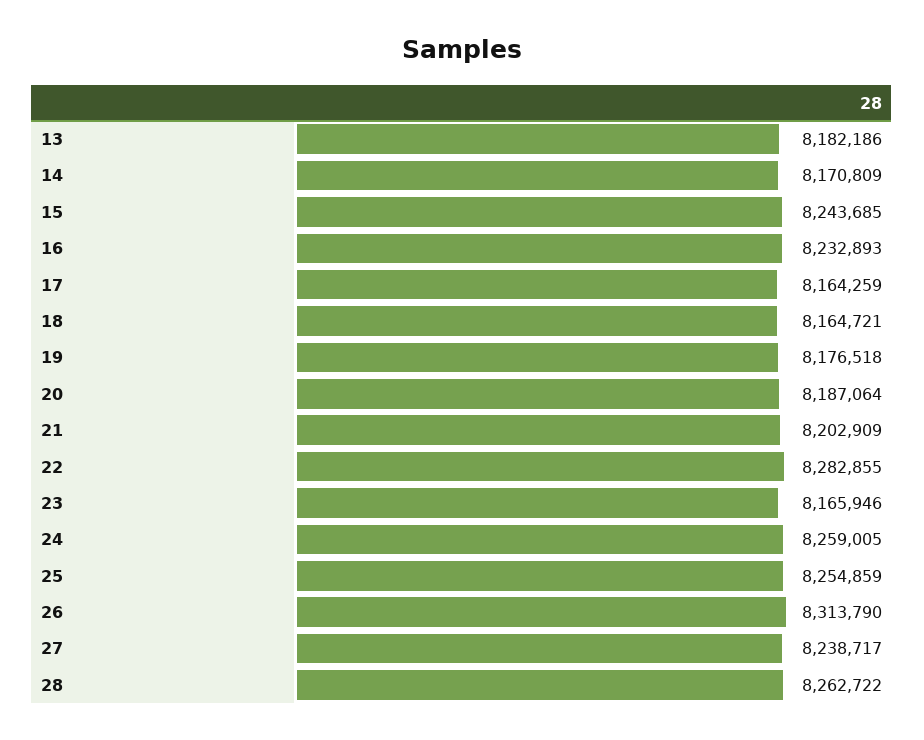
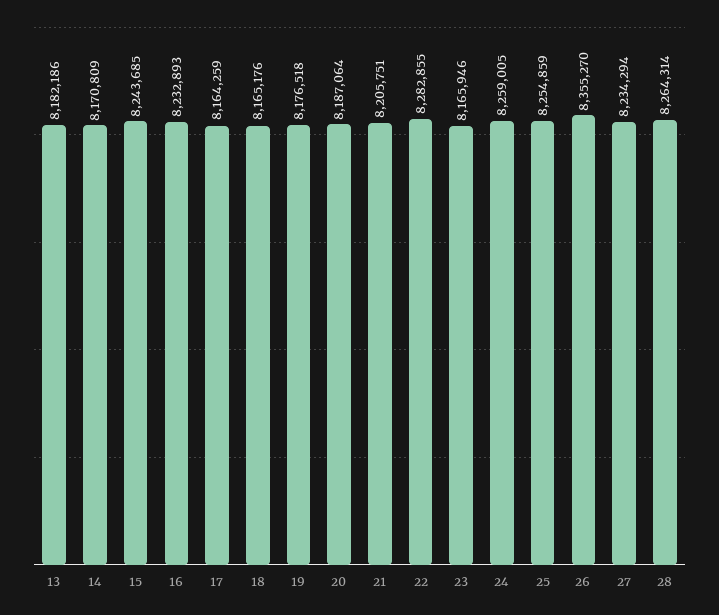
  {
    "13": 8182186,
    "14": 8170809,
    "15": 8243685,
    "16": 8232893,
    "17": 8164259,
-   "18": 8164721,
+   "18": 8165176,
    "19": 8176518,
    "20": 8187064,
-   "21": 8202909,
+   "21": 8205751,
    "22": 8282855,
    "23": 8165946,
    "24": 8259005,
    "25": 8254859,
-   "26": 8313790,
+   "26": 8355270,
-   "27": 8238717,
+   "27": 8234294,
-   "28": 8262722
+   "28": 8264314
  }

